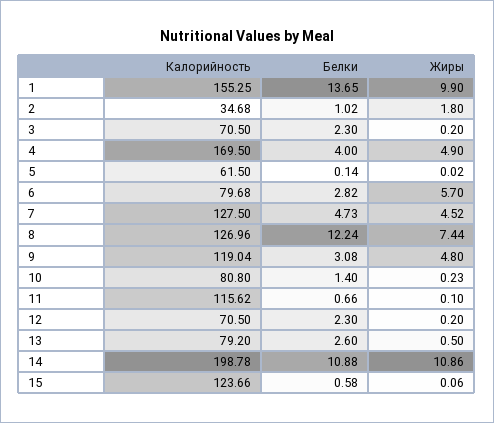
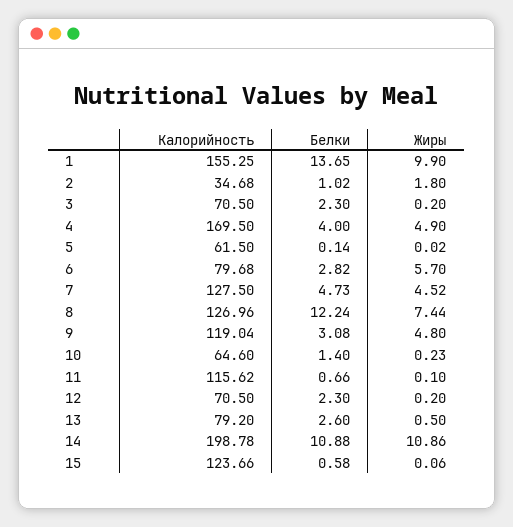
  {
    "Калорийность": {
      "1": 155.25,
      "2": 34.68,
      "3": 70.5,
      "4": 169.5,
      "5": 61.5,
      "6": 79.68,
      "7": 127.5,
      "8": 126.96,
      "9": 119.04,
-     "10": 80.8,
+     "10": 64.6,
      "11": 115.62,
      "12": 70.5,
      "13": 79.2,
      "14": 198.78,
      "15": 123.66
    },
    "Белки": {
      "1": 13.65,
      "2": 1.02,
      "3": 2.3,
      "4": 4,
      "5": 0.14,
      "6": 2.82,
      "7": 4.73,
      "8": 12.24,
      "9": 3.08,
      "10": 1.4,
      "11": 0.66,
      "12": 2.3,
      "13": 2.6,
      "14": 10.88,
      "15": 0.58
    },
    "Жиры": {
      "1": 9.9,
      "2": 1.8,
      "3": 0.2,
      "4": 4.9,
      "5": 0.02,
      "6": 5.7,
      "7": 4.52,
      "8": 7.44,
      "9": 4.8,
      "10": 0.23,
      "11": 0.1,
      "12": 0.2,
      "13": 0.5,
      "14": 10.86,
      "15": 0.06
    }
  }

